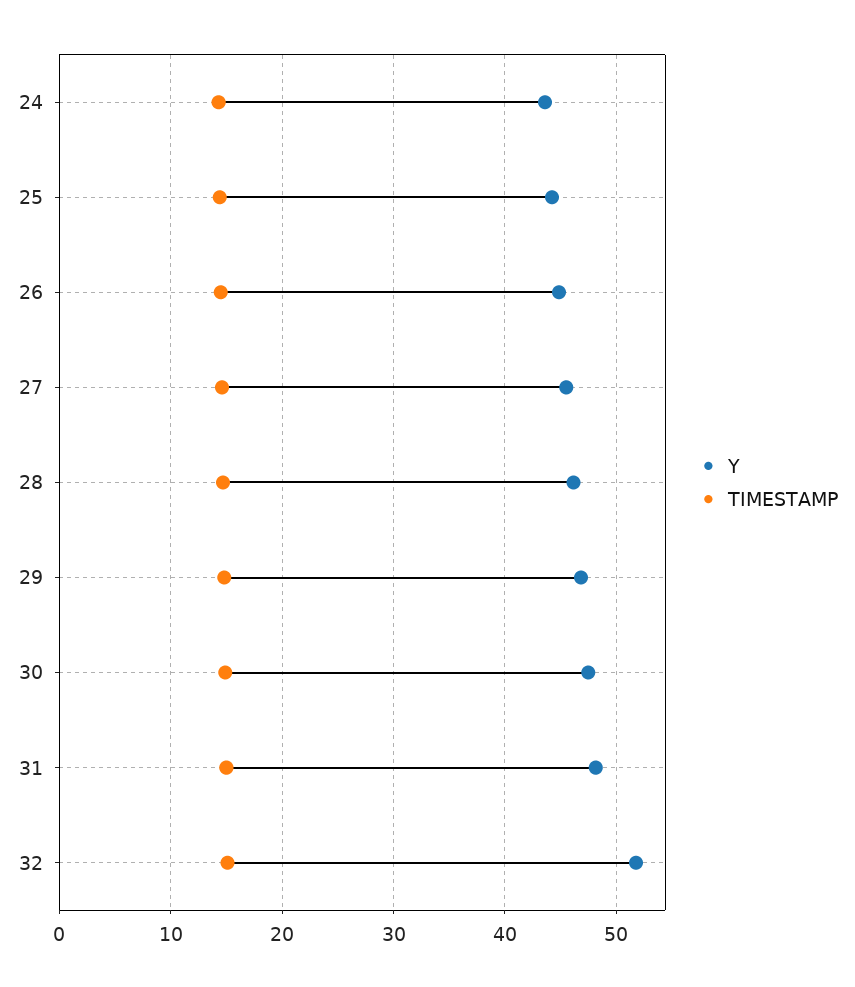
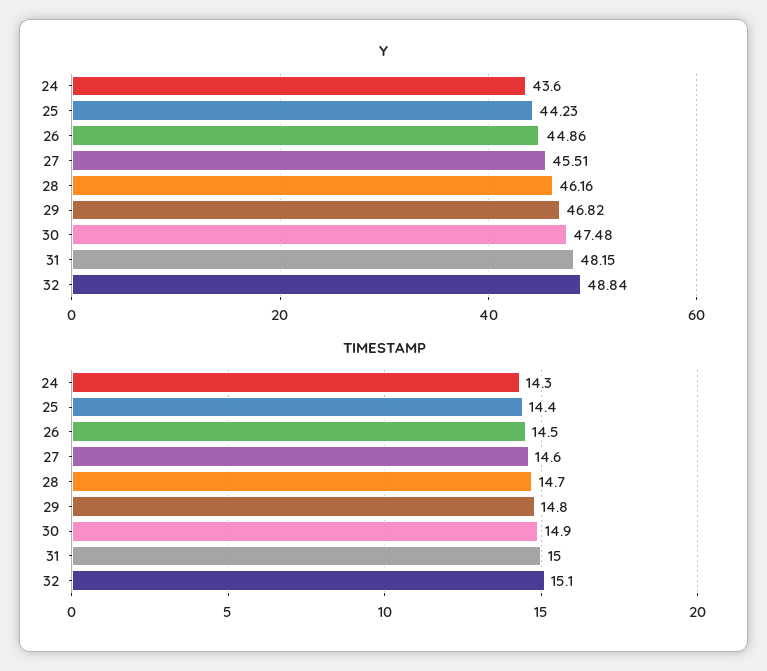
  {
    "Y": {
      "24": 43.6,
      "25": 44.23,
      "26": 44.86,
      "27": 45.51,
      "28": 46.16,
      "29": 46.82,
      "30": 47.48,
      "31": 48.15,
-     "32": 52
+     "32": 48.84
    },
    "TIMESTAMP": {
      "24": 14.3,
      "25": 14.4,
      "26": 14.5,
      "27": 14.6,
      "28": 14.7,
      "29": 14.8,
      "30": 14.9,
      "31": 15,
      "32": 15.1
    }
  }

